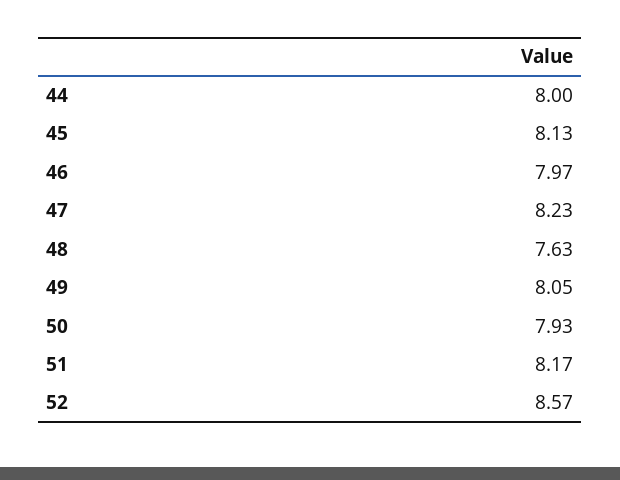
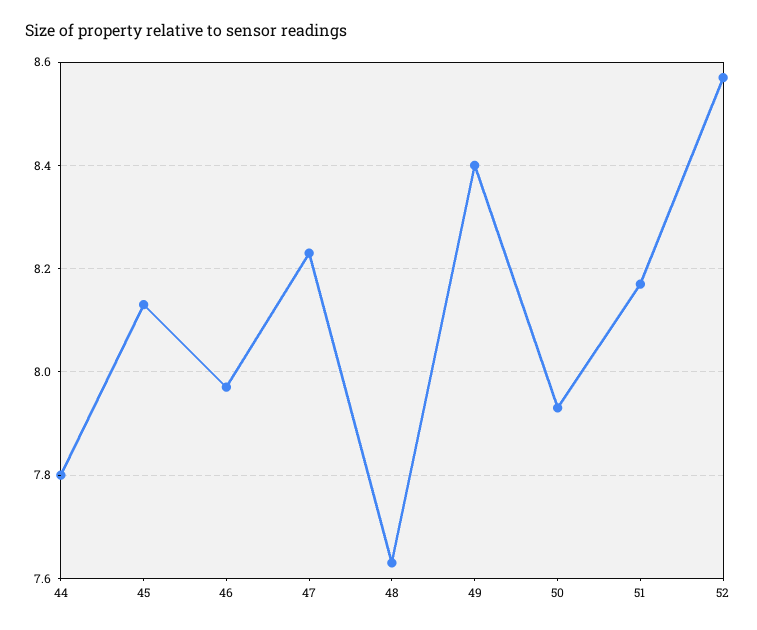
  {
-   "44": 8,
+   "44": 7.8,
    "45": 8.13,
    "46": 7.97,
    "47": 8.23,
    "48": 7.63,
-   "49": 8.05,
+   "49": 8.4,
    "50": 7.93,
    "51": 8.17,
    "52": 8.57
  }

